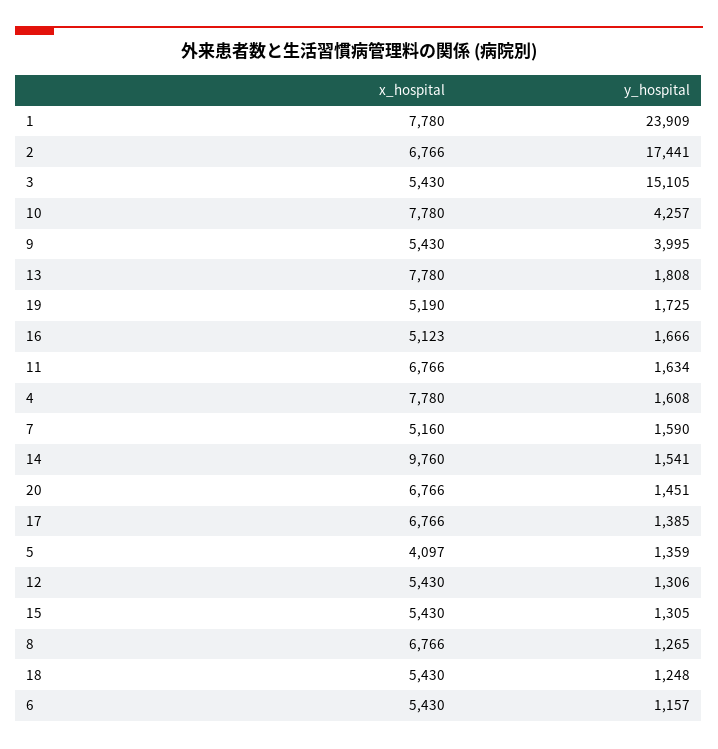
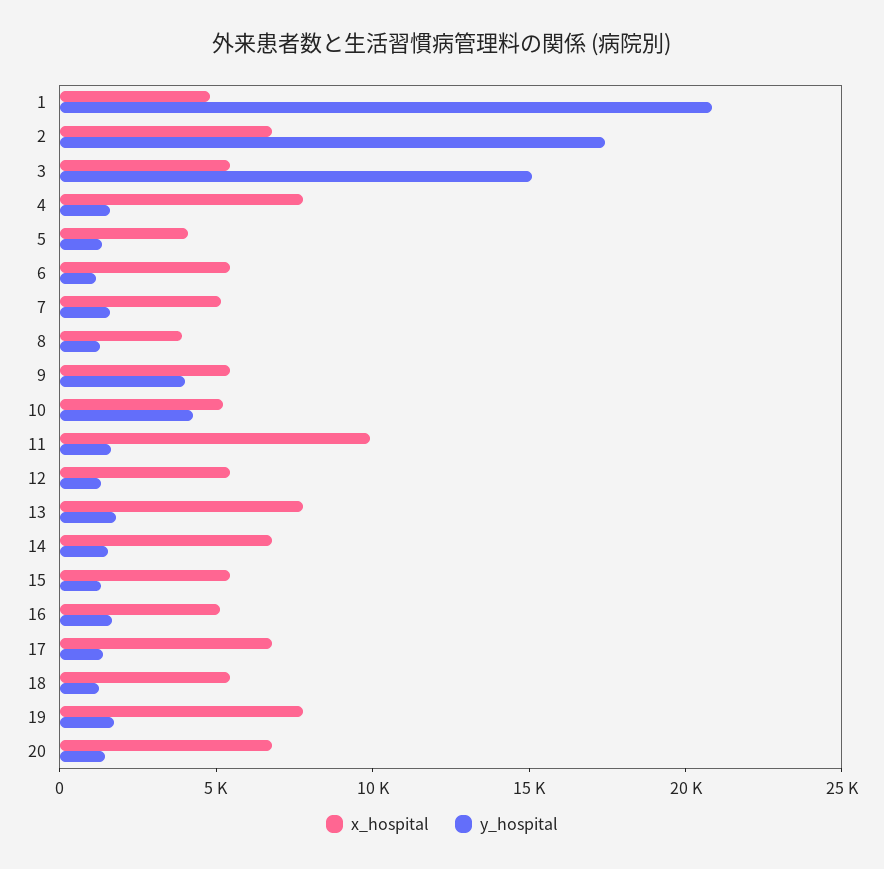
  {
    "x_hospital": {
-     "1": 7780,
+     "1": 5000,
      "2": 6766,
      "3": 5430,
-     "10": 7780,
+     "10": 5000,
      "9": 5430,
      "13": 7780,
-     "19": 5190,
+     "19": 8000,
      "16": 5123,
-     "11": 6766,
+     "11": 10000,
      "4": 7780,
      "7": 5160,
-     "14": 9760,
+     "14": 7000,
      "20": 6766,
      "17": 6766,
      "5": 4097,
      "12": 5430,
      "15": 5430,
-     "8": 6766,
+     "8": 4000,
      "18": 5430,
      "6": 5430
    },
    "y_hospital": {
-     "1": 23909,
+     "1": 21000,
      "2": 17441,
      "3": 15105,
      "10": 4257,
      "9": 3995,
      "13": 1808,
      "19": 1725,
      "16": 1666,
      "11": 1634,
      "4": 1608,
      "7": 1590,
      "14": 1541,
      "20": 1451,
      "17": 1385,
      "5": 1359,
      "12": 1306,
      "15": 1305,
      "8": 1265,
      "18": 1248,
      "6": 1157
    }
  }

